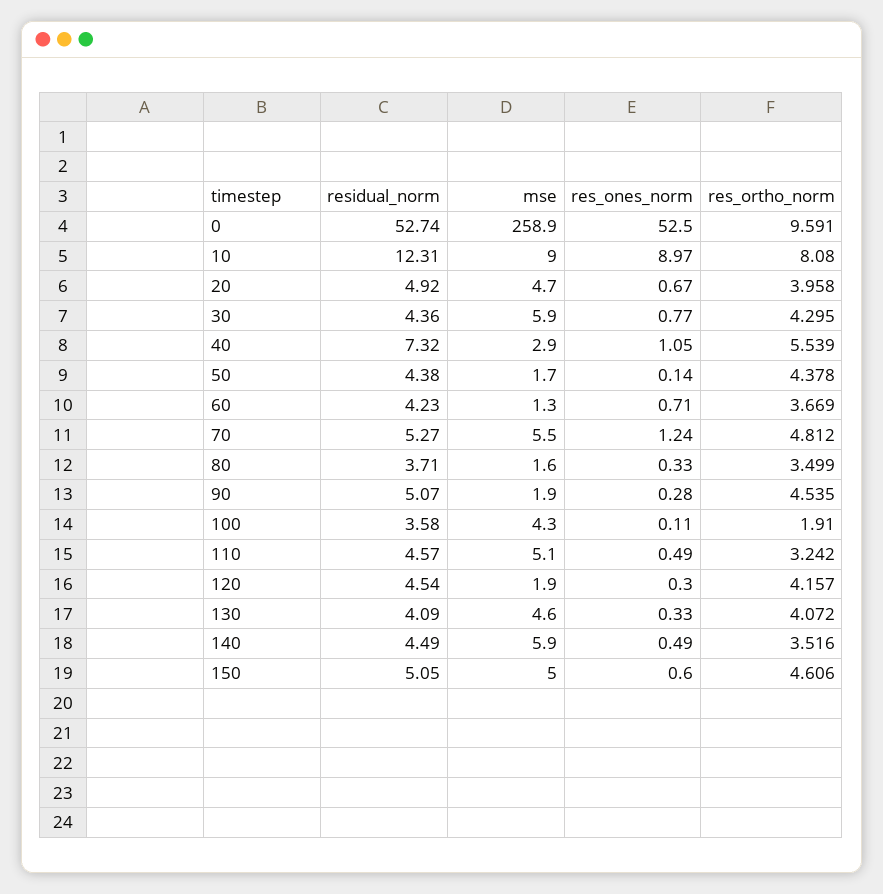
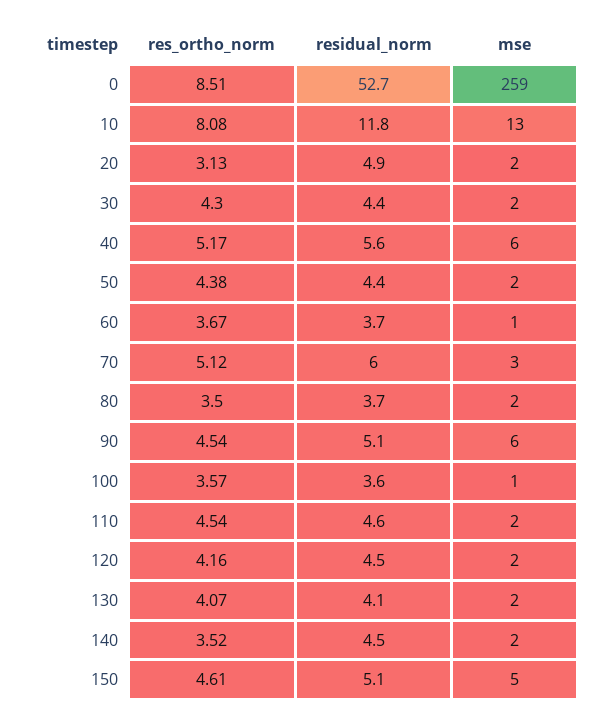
  {
    "residual_norm": {
      "0": 52.74,
-     "10": 12.31,
+     "10": 11.8,
      "20": 4.92,
      "30": 4.36,
-     "40": 7.32,
+     "40": 5.6,
      "50": 4.38,
-     "60": 4.23,
+     "60": 3.7,
-     "70": 5.27,
+     "70": 6,
      "80": 3.71,
      "90": 5.07,
      "100": 3.58,
      "110": 4.57,
      "120": 4.54,
      "130": 4.09,
      "140": 4.49,
      "150": 5.05
    },
    "mse": {
      "0": 258.9,
-     "10": 9,
+     "10": 13,
-     "20": 4.7,
+     "20": 2,
-     "30": 5.9,
+     "30": 2,
-     "40": 2.9,
+     "40": 6,
      "50": 1.7,
      "60": 1.3,
-     "70": 5.5,
+     "70": 3,
      "80": 1.6,
-     "90": 1.9,
+     "90": 6,
-     "100": 4.3,
+     "100": 1,
-     "110": 5.1,
+     "110": 2,
      "120": 1.9,
-     "130": 4.6,
+     "130": 2,
-     "140": 5.9,
+     "140": 2,
      "150": 5
    },
-   "res_ones_norm": {
-     "0": 52.5,
-     "10": 8.97,
-     "20": 0.67,
-     "30": 0.77,
-     "40": 1.05,
-     "50": 0.14,
-     "60": 0.71,
-     "70": 1.24,
-     "80": 0.33,
-     "90": 0.28,
-     "100": 0.11,
-     "110": 0.49,
-     "120": 0.3,
-     "130": 0.33,
-     "140": 0.49,
-     "150": 0.6
-   },
    "res_ortho_norm": {
-     "0": 9.591,
+     "0": 8.51,
      "10": 8.08,
-     "20": 3.958,
+     "20": 3.13,
      "30": 4.295,
-     "40": 5.539,
+     "40": 5.17,
      "50": 4.378,
      "60": 3.669,
-     "70": 4.812,
+     "70": 5.12,
      "80": 3.499,
      "90": 4.535,
-     "100": 1.91,
+     "100": 3.57,
-     "110": 3.242,
+     "110": 4.54,
      "120": 4.157,
      "130": 4.072,
      "140": 3.516,
      "150": 4.606
    }
  }

